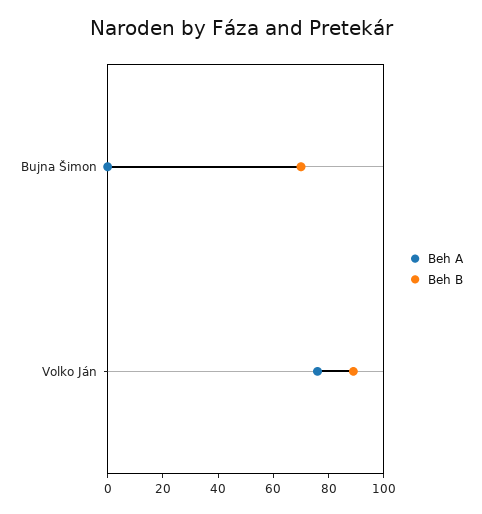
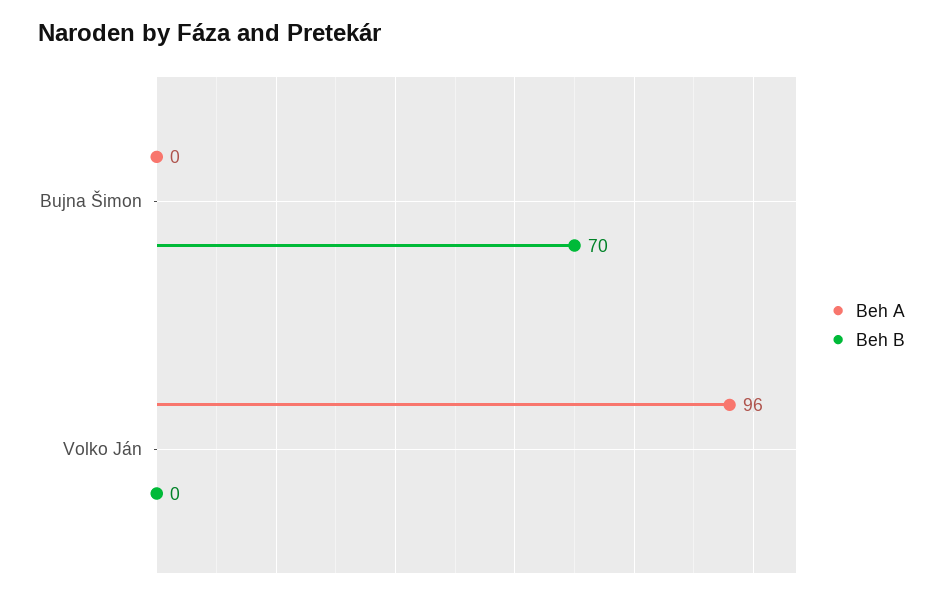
  {
    "Beh A": {
      "Bujna Šimon": 0,
-     "Volko Ján": 75
+     "Volko Ján": 96
    },
    "Beh B": {
      "Bujna Šimon": 70,
-     "Volko Ján": 90
+     "Volko Ján": 0
    }
  }

